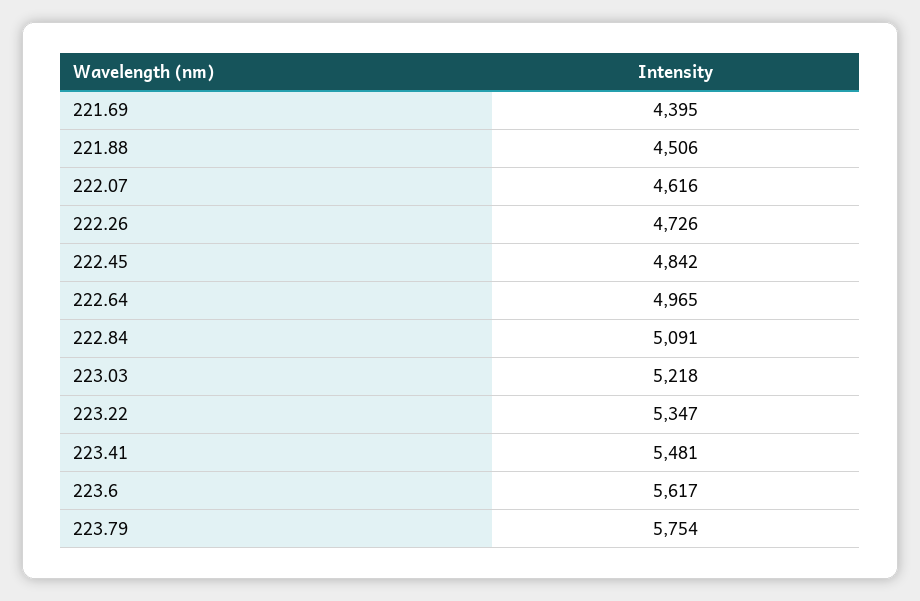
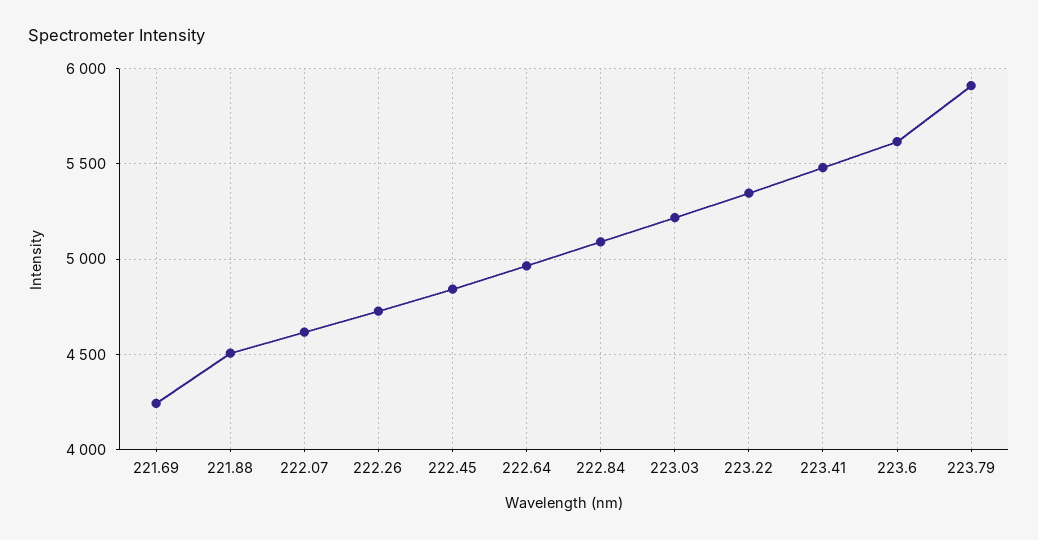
  {
-   "221.69": 4395,
+   "221.69": 4250,
    "221.88": 4506,
    "222.07": 4616,
    "222.26": 4726,
    "222.45": 4842,
    "222.64": 4965,
    "222.84": 5091,
    "223.03": 5218,
    "223.22": 5347,
    "223.41": 5481,
    "223.6": 5617,
-   "223.79": 5754
+   "223.79": 5900
  }

